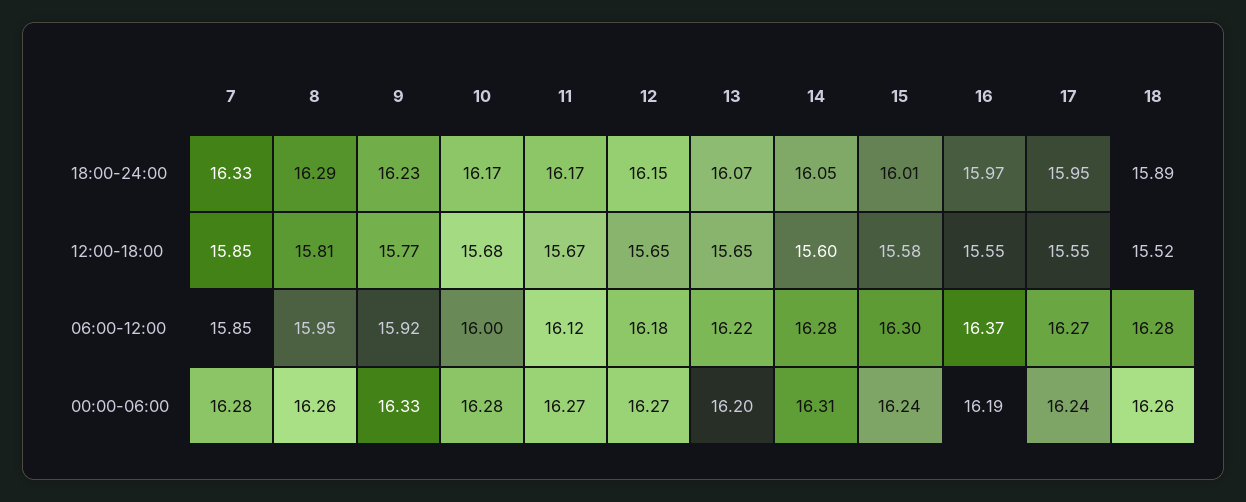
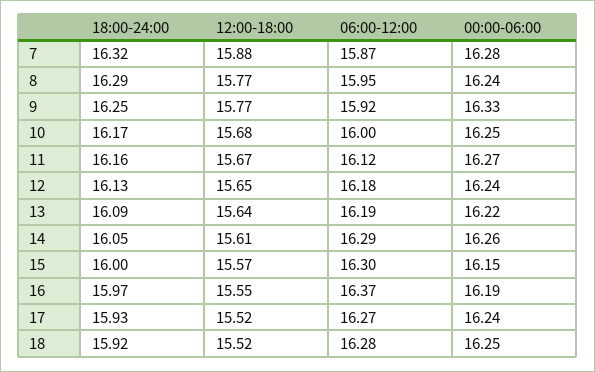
  {
    "7": {
-     "18:00-24:00": 16.33,
+     "18:00-24:00": 16.32,
-     "12:00-18:00": 15.85,
+     "12:00-18:00": 15.88,
-     "06:00-12:00": 15.85,
+     "06:00-12:00": 15.87,
      "00:00-06:00": 16.28
    },
    "8": {
      "18:00-24:00": 16.29,
-     "12:00-18:00": 15.81,
+     "12:00-18:00": 15.77,
      "06:00-12:00": 15.95,
-     "00:00-06:00": 16.26
+     "00:00-06:00": 16.24
    },
    "9": {
-     "18:00-24:00": 16.23,
+     "18:00-24:00": 16.25,
      "12:00-18:00": 15.77,
      "06:00-12:00": 15.92,
      "00:00-06:00": 16.33
    },
    "10": {
      "18:00-24:00": 16.17,
      "12:00-18:00": 15.68,
      "06:00-12:00": 16,
-     "00:00-06:00": 16.28
+     "00:00-06:00": 16.25
    },
    "11": {
-     "18:00-24:00": 16.17,
+     "18:00-24:00": 16.16,
      "12:00-18:00": 15.67,
      "06:00-12:00": 16.12,
      "00:00-06:00": 16.27
    },
    "12": {
-     "18:00-24:00": 16.15,
+     "18:00-24:00": 16.13,
      "12:00-18:00": 15.65,
      "06:00-12:00": 16.18,
-     "00:00-06:00": 16.27
+     "00:00-06:00": 16.24
    },
    "13": {
-     "18:00-24:00": 16.07,
+     "18:00-24:00": 16.09,
-     "12:00-18:00": 15.65,
+     "12:00-18:00": 15.64,
-     "06:00-12:00": 16.22,
+     "06:00-12:00": 16.19,
-     "00:00-06:00": 16.2
+     "00:00-06:00": 16.22
    },
    "14": {
      "18:00-24:00": 16.05,
-     "12:00-18:00": 15.6,
+     "12:00-18:00": 15.61,
-     "06:00-12:00": 16.28,
+     "06:00-12:00": 16.29,
-     "00:00-06:00": 16.31
+     "00:00-06:00": 16.26
    },
    "15": {
-     "18:00-24:00": 16.01,
+     "18:00-24:00": 16,
-     "12:00-18:00": 15.58,
+     "12:00-18:00": 15.57,
      "06:00-12:00": 16.3,
-     "00:00-06:00": 16.24
+     "00:00-06:00": 16.15
    },
    "16": {
      "18:00-24:00": 15.97,
      "12:00-18:00": 15.55,
      "06:00-12:00": 16.37,
      "00:00-06:00": 16.19
    },
    "17": {
-     "18:00-24:00": 15.95,
+     "18:00-24:00": 15.93,
-     "12:00-18:00": 15.55,
+     "12:00-18:00": 15.52,
      "06:00-12:00": 16.27,
      "00:00-06:00": 16.24
    },
    "18": {
-     "18:00-24:00": 15.89,
+     "18:00-24:00": 15.92,
      "12:00-18:00": 15.52,
      "06:00-12:00": 16.28,
-     "00:00-06:00": 16.26
+     "00:00-06:00": 16.25
    }
  }

